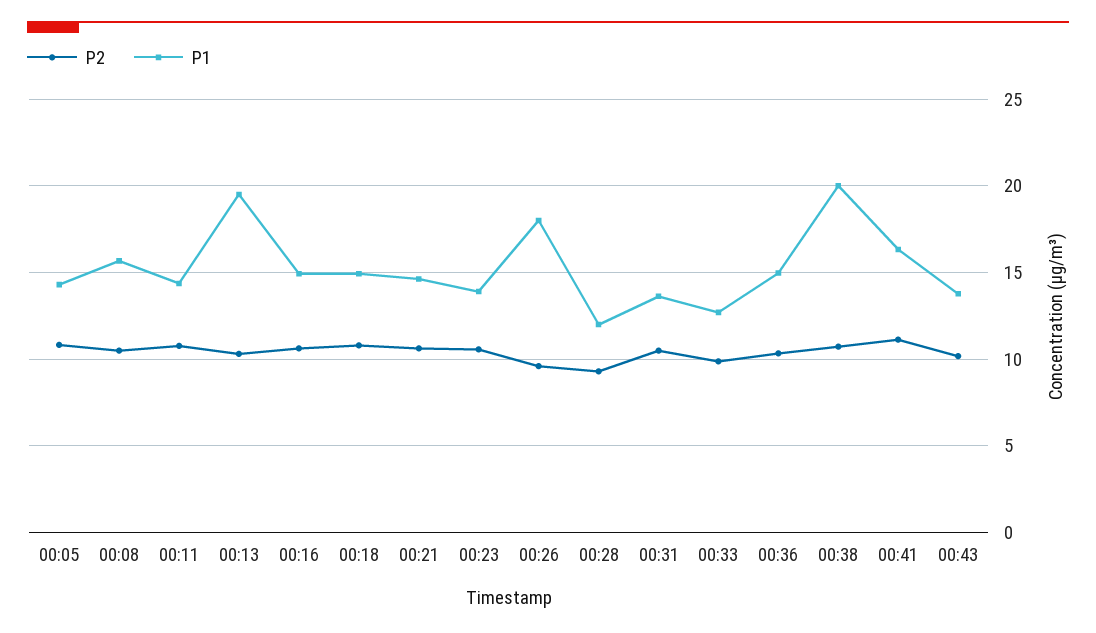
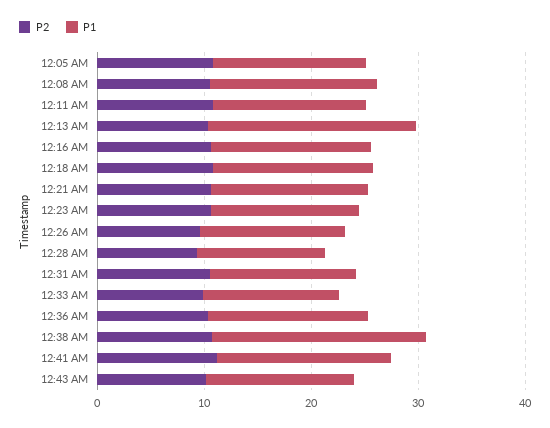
  {
    "P2": {
      "00:05": 11,
      "00:08": 10.5,
      "00:11": 11,
      "00:13": 10.5,
      "00:16": 10.5,
      "00:18": 11,
      "00:21": 10.5,
      "00:23": 10.5,
      "00:26": 9.5,
      "00:28": 9.5,
      "00:31": 10.5,
      "00:33": 10,
      "00:36": 10.5,
      "00:38": 10.5,
      "00:41": 11,
      "00:43": 10
    },
    "P1": {
      "00:05": 14.5,
      "00:08": 15.5,
      "00:11": 14.5,
      "00:13": 19.5,
      "00:16": 15,
      "00:18": 15,
      "00:21": 14.5,
      "00:23": 14,
-     "00:26": 18,
+     "00:26": 14,
      "00:28": 12,
      "00:31": 13.5,
      "00:33": 12.5,
      "00:36": 15,
      "00:38": 20,
      "00:41": 16.5,
      "00:43": 14
    }
  }

